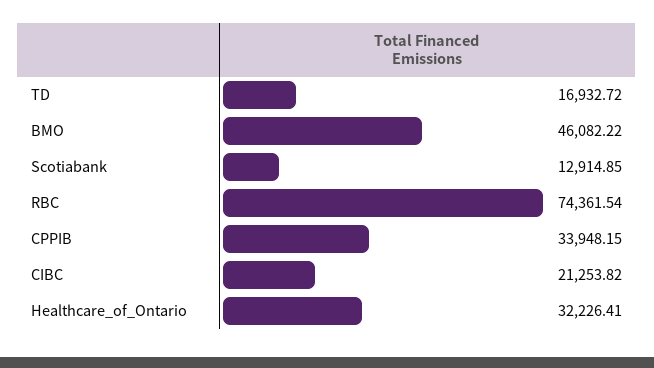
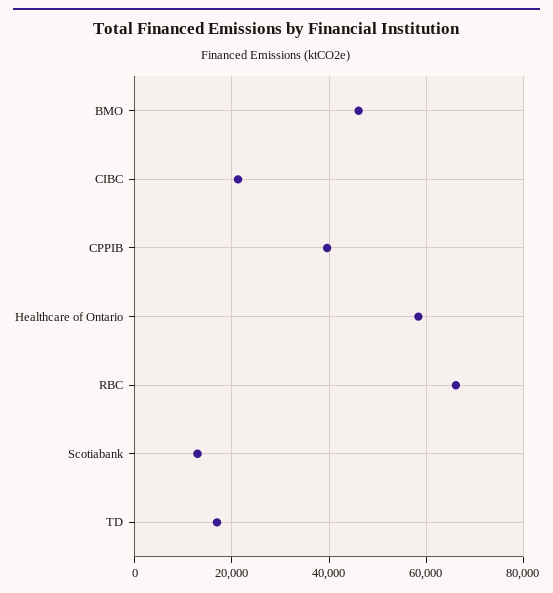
  {
    "TD": 16932.72,
    "BMO": 46082.22,
    "Scotiabank": 12914.85,
-   "RBC": 74361.54,
+   "RBC": 66000,
-   "CPPIB": 33948.15,
+   "CPPIB": 40000,
    "CIBC": 21253.82,
-   "Healthcare_of_Ontario": 32226.41
+   "Healthcare_of_Ontario": 58000
  }

